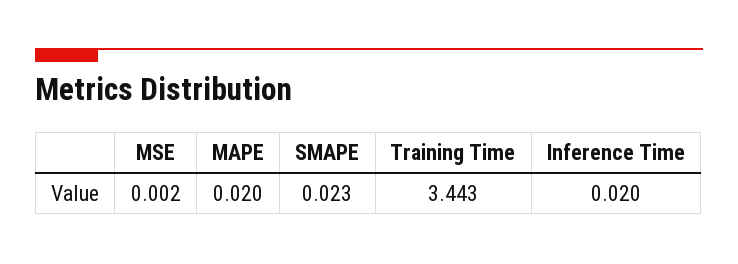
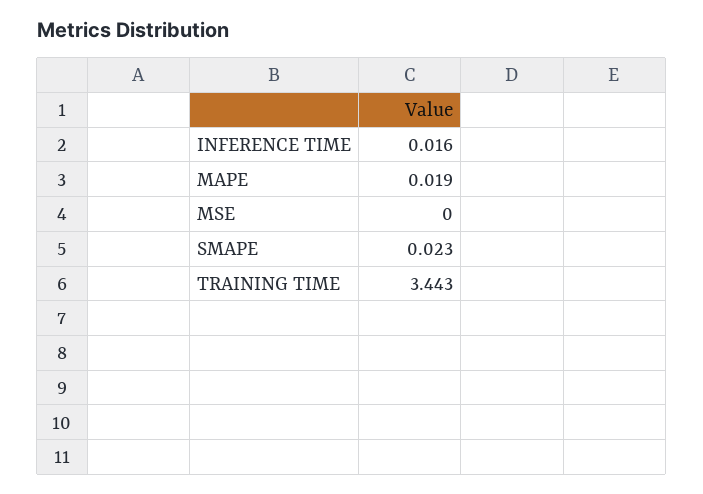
  {
-   "MSE": 0.002,
+   "MSE": 0,
-   "MAPE": 0.02,
+   "MAPE": 0.019,
    "SMAPE": 0.023,
    "Training Time": 3.443,
-   "Inference Time": 0.02
+   "Inference Time": 0.016
  }

